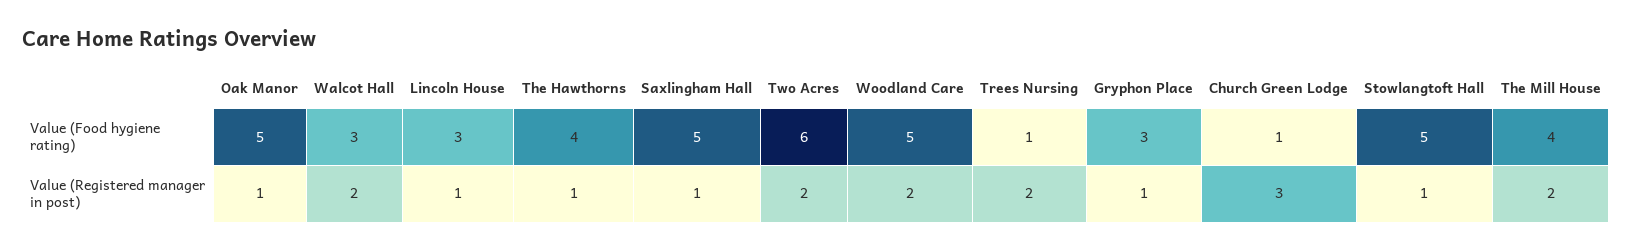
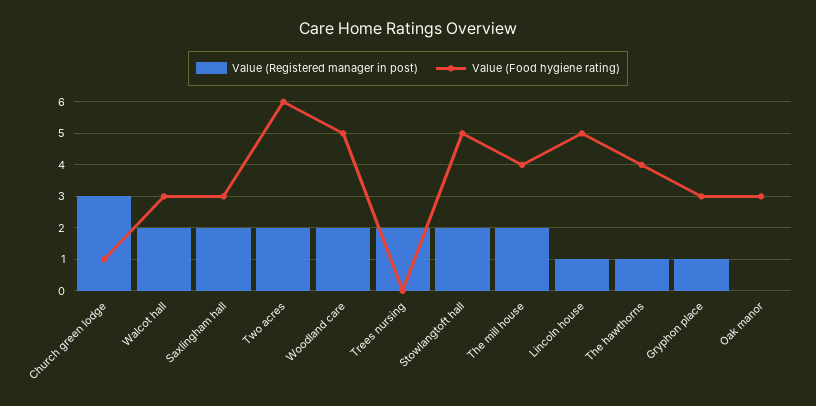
  {
    "Value (Food hygiene rating)": {
-     "Oak Manor": 5,
+     "Oak Manor": 3,
      "Walcot Hall": 3,
-     "Lincoln House": 3,
+     "Lincoln House": 5,
      "The Hawthorns": 4,
-     "Saxlingham Hall": 5,
+     "Saxlingham Hall": 3,
      "Two Acres": 6,
      "Woodland Care": 5,
-     "Trees Nursing": 1,
+     "Trees Nursing": 0,
      "Gryphon Place": 3,
      "Church Green Lodge": 1,
      "Stowlangtoft Hall": 5,
      "The Mill House": 4
    },
    "Value (Registered manager in post)": {
-     "Oak Manor": 1,
+     "Oak Manor": 0,
      "Walcot Hall": 2,
      "Lincoln House": 1,
      "The Hawthorns": 1,
-     "Saxlingham Hall": 1,
+     "Saxlingham Hall": 2,
      "Two Acres": 2,
      "Woodland Care": 2,
      "Trees Nursing": 2,
      "Gryphon Place": 1,
      "Church Green Lodge": 3,
-     "Stowlangtoft Hall": 1,
+     "Stowlangtoft Hall": 2,
      "The Mill House": 2
    }
  }

